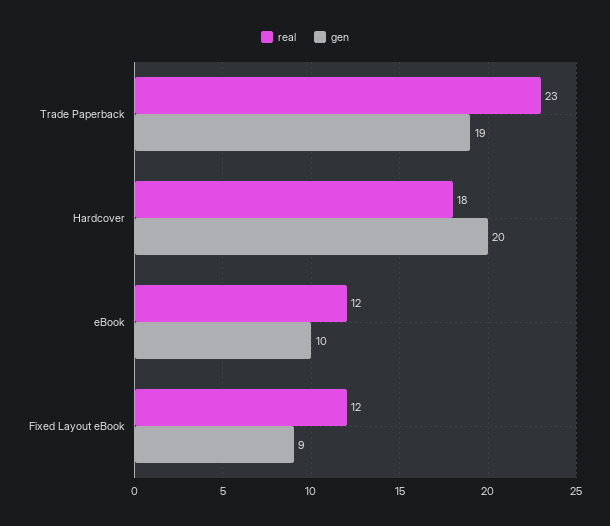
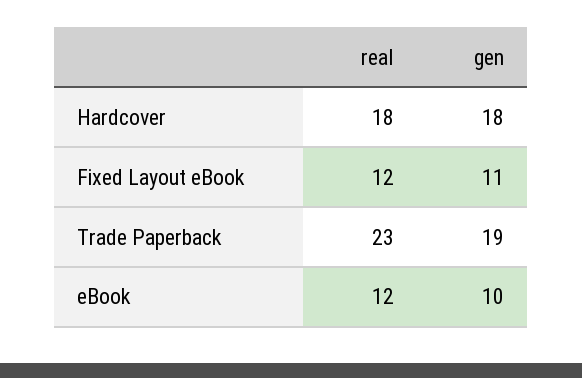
  {
    "real": {
      "Trade Paperback": 23,
      "Hardcover": 18,
      "eBook": 12,
      "Fixed Layout eBook": 12
    },
    "gen": {
      "Trade Paperback": 19,
-     "Hardcover": 20,
+     "Hardcover": 18,
      "eBook": 10,
-     "Fixed Layout eBook": 9
+     "Fixed Layout eBook": 11
    }
  }

